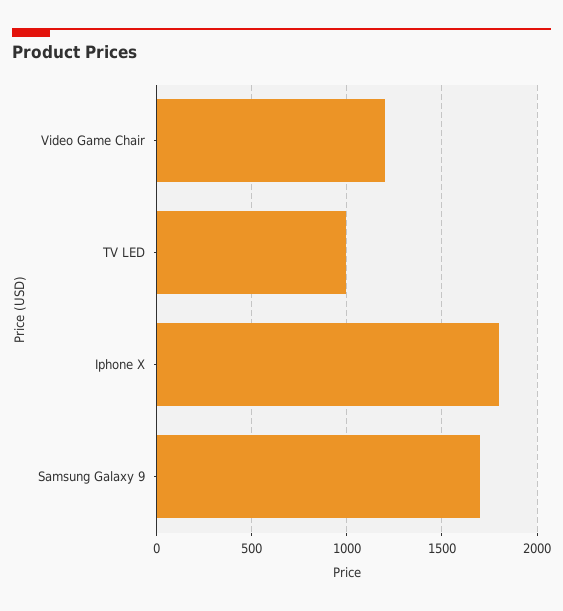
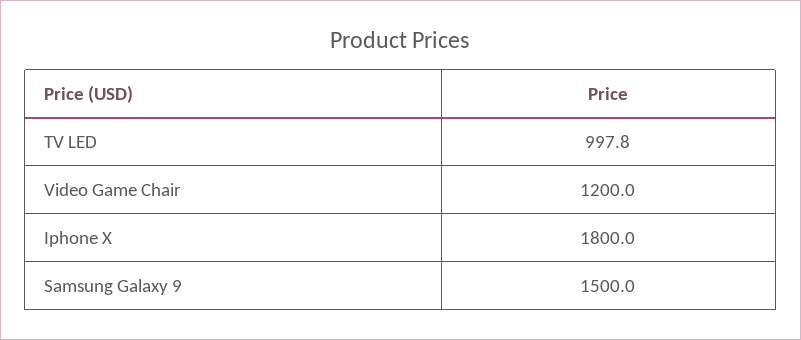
  {
    "Video Game Chair": 1200,
    "TV LED": 997.8,
    "Iphone X": 1800,
-   "Samsung Galaxy 9": 1700
+   "Samsung Galaxy 9": 1500
  }

